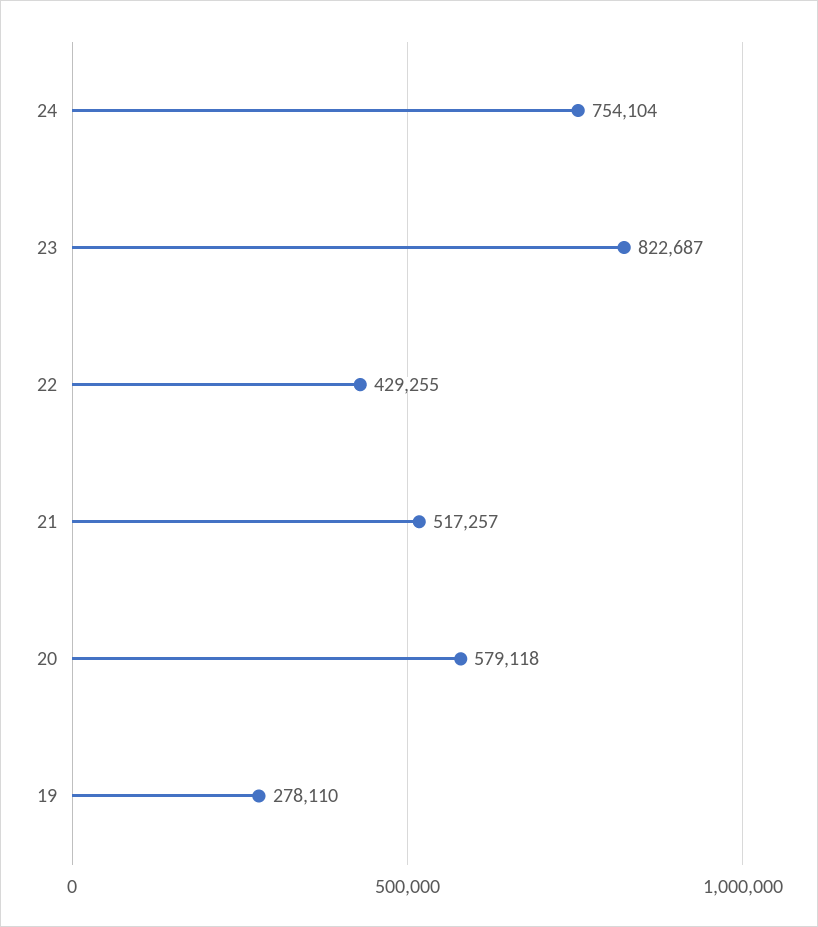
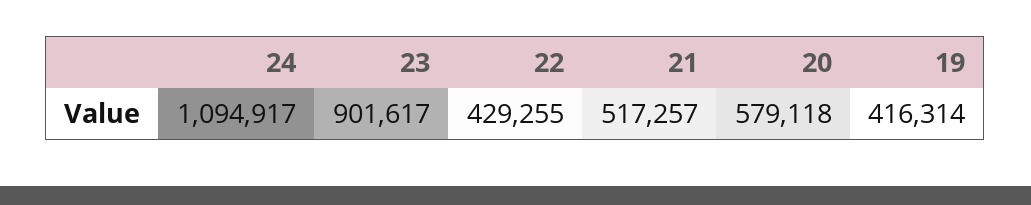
  {
-   "24": 754104,
+   "24": 1094917,
-   "23": 822687,
+   "23": 901617,
    "22": 429255,
    "21": 517257,
    "20": 579118,
-   "19": 278110
+   "19": 416314
  }

